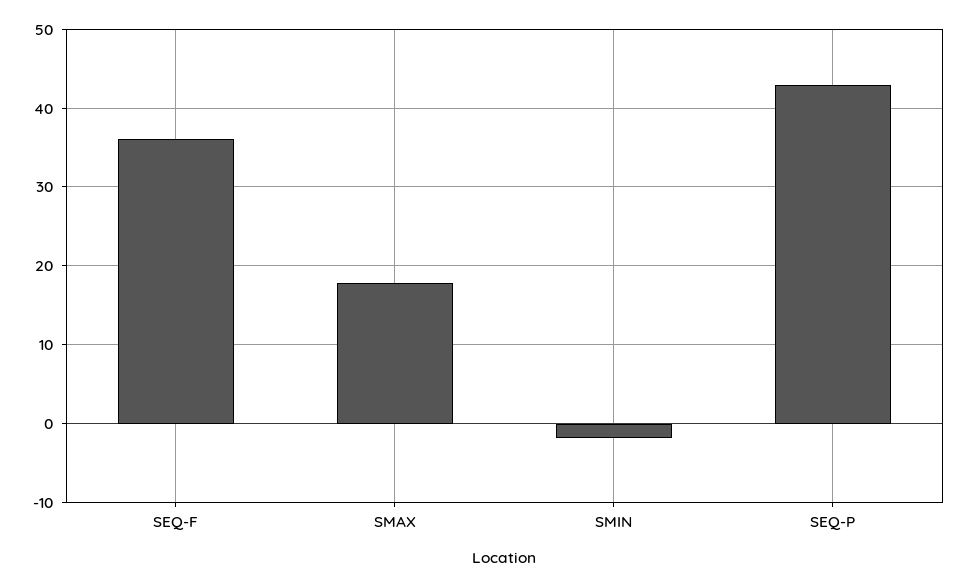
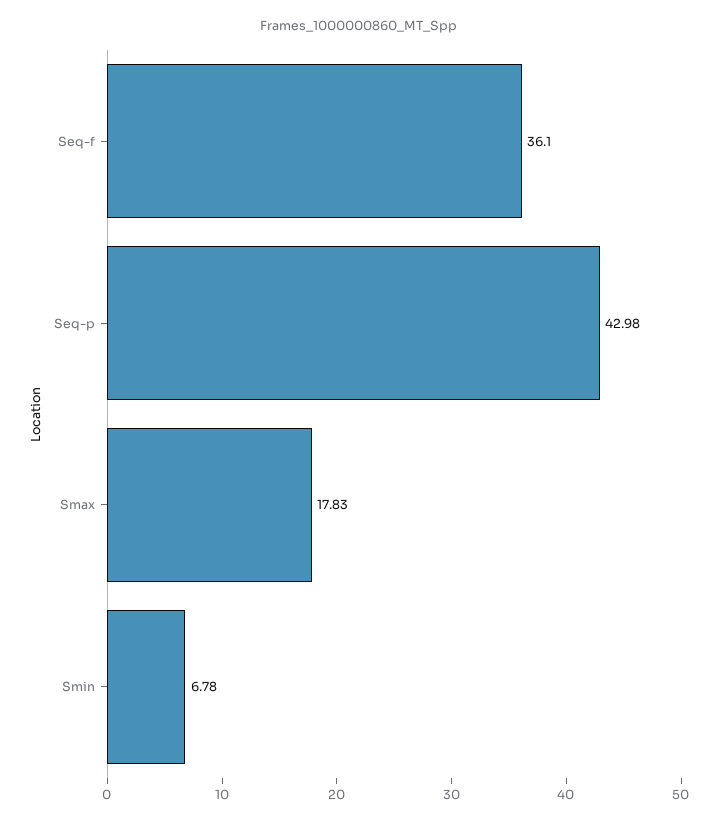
  {
    "SEQ-F": 36.1,
    "SMAX": 17.83,
-   "SMIN": -2,
+   "SMIN": 6.78,
    "SEQ-P": 42.98
  }

